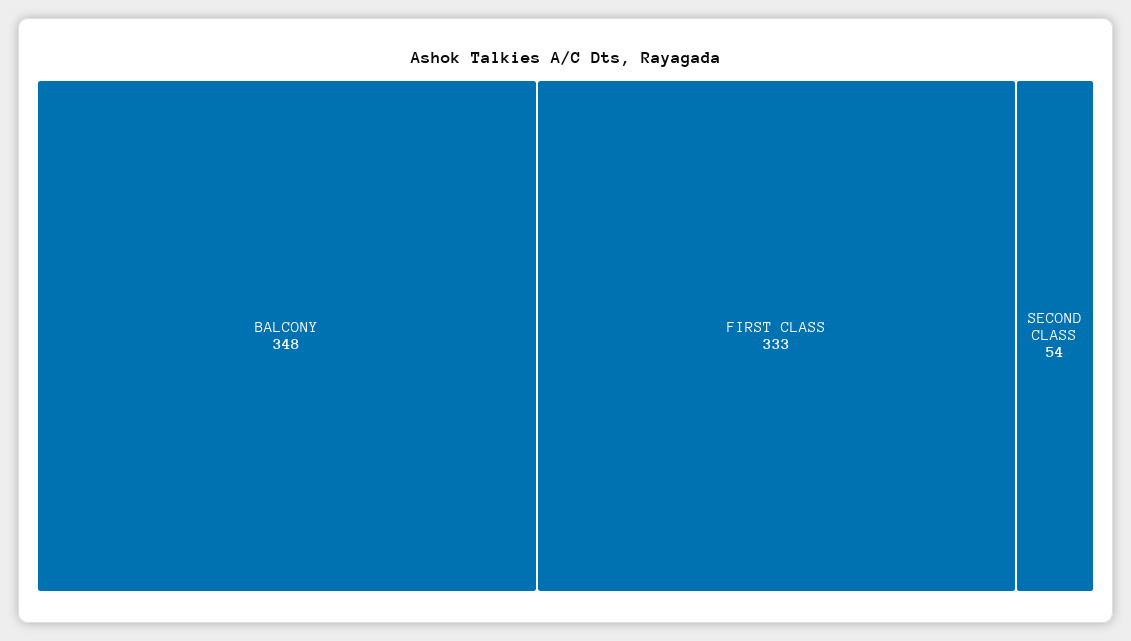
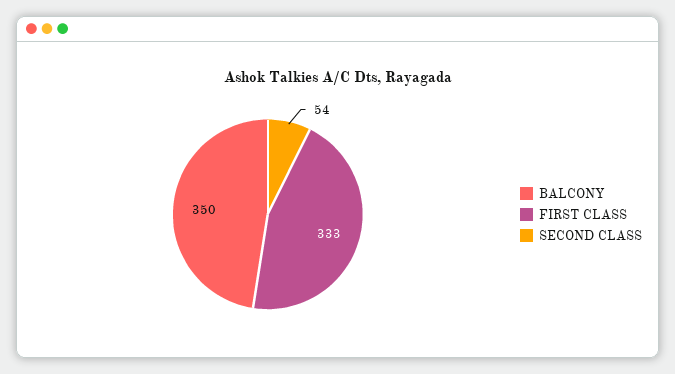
  {
-   "BALCONY": 348,
+   "BALCONY": 350,
    "FIRST CLASS": 333,
    "SECOND CLASS": 54
  }

